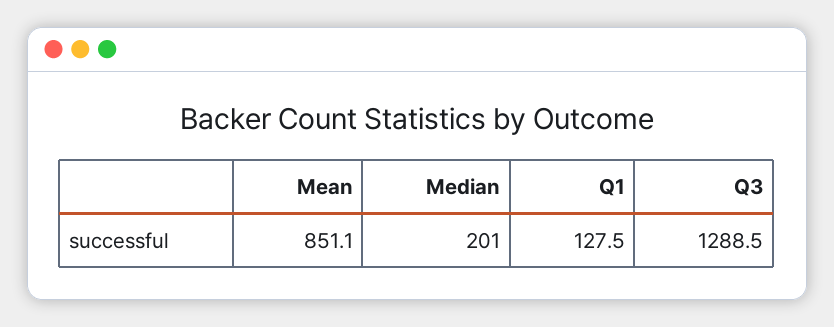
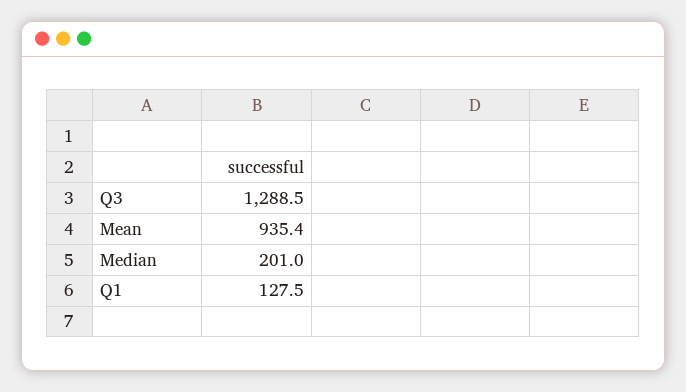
  {
-   "Mean": 851.1,
+   "Mean": 935.4,
    "Median": 201,
    "Q1": 127.5,
    "Q3": 1288.5
  }

